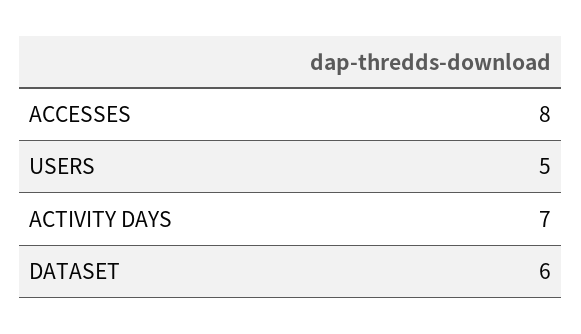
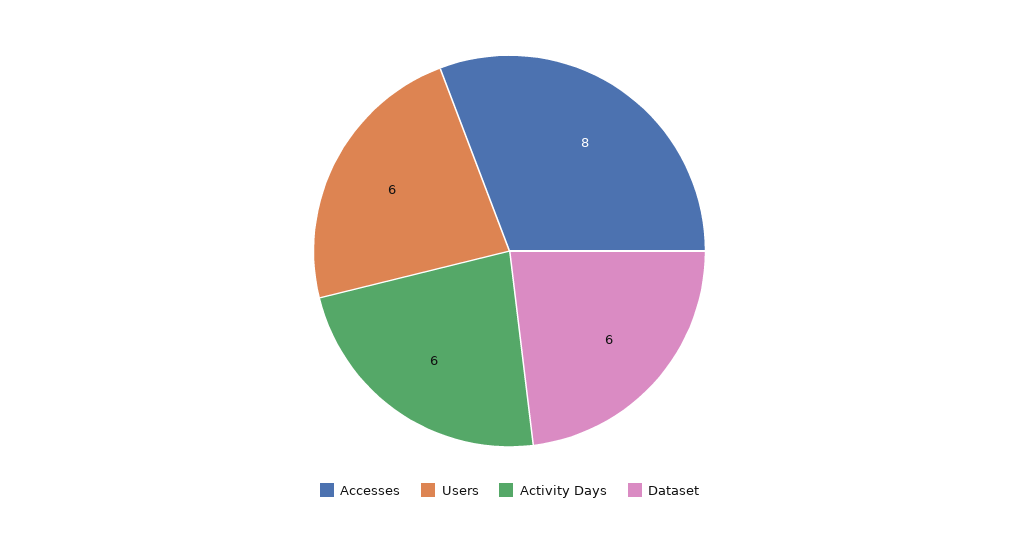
  {
    "ACCESSES": 8,
-   "USERS": 5,
+   "USERS": 6,
-   "ACTIVITY DAYS": 7,
+   "ACTIVITY DAYS": 6,
    "DATASET": 6
  }

